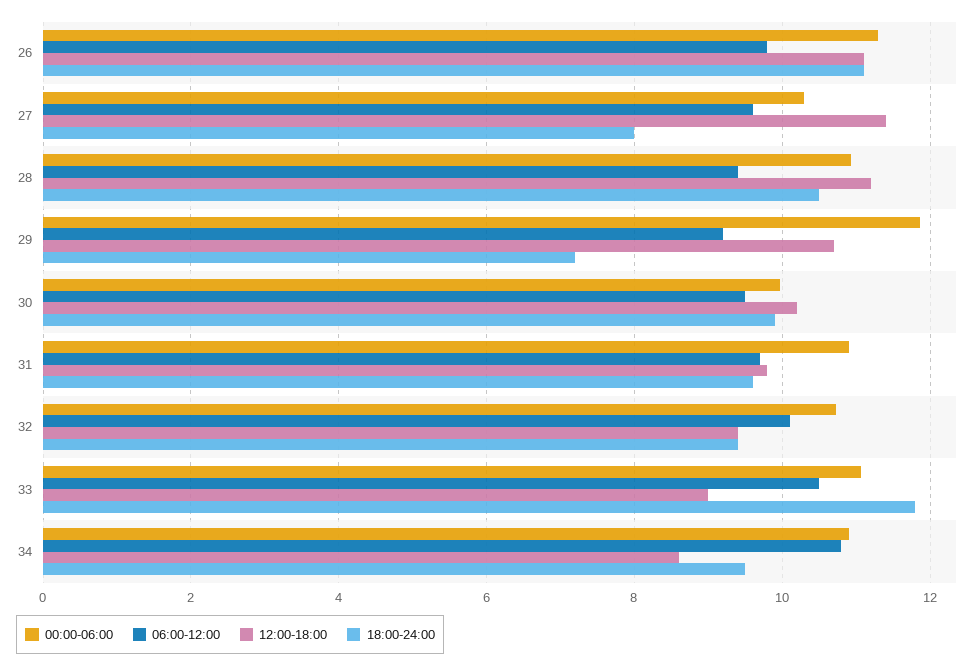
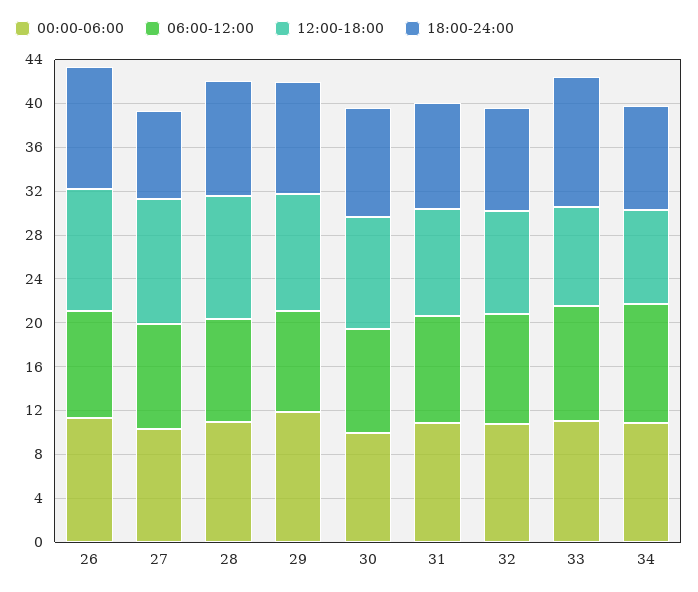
  {
    "00:00-06:00": {
      "26": 11.4,
      "27": 10.4,
      "28": 11,
      "29": 11.8,
      "30": 10,
      "31": 11,
      "32": 10.8,
      "33": 11,
      "34": 11
    },
    "06:00-12:00": {
      "26": 9.8,
      "27": 9.6,
      "28": 9.4,
      "29": 9.2,
      "30": 9.6,
      "31": 9.8,
      "32": 10.2,
      "33": 10.6,
      "34": 10.8
    },
    "12:00-18:00": {
      "26": 11.2,
      "27": 11.4,
      "28": 11.2,
      "29": 10.8,
      "30": 10.2,
      "31": 9.8,
      "32": 9.4,
      "33": 9,
      "34": 8.6
    },
    "18:00-24:00": {
      "26": 11.2,
      "27": 8,
      "28": 10.6,
-     "29": 7.2,
+     "29": 10,
      "30": 10,
      "31": 9.6,
      "32": 9.4,
      "33": 11.8,
      "34": 9.6
    }
  }

